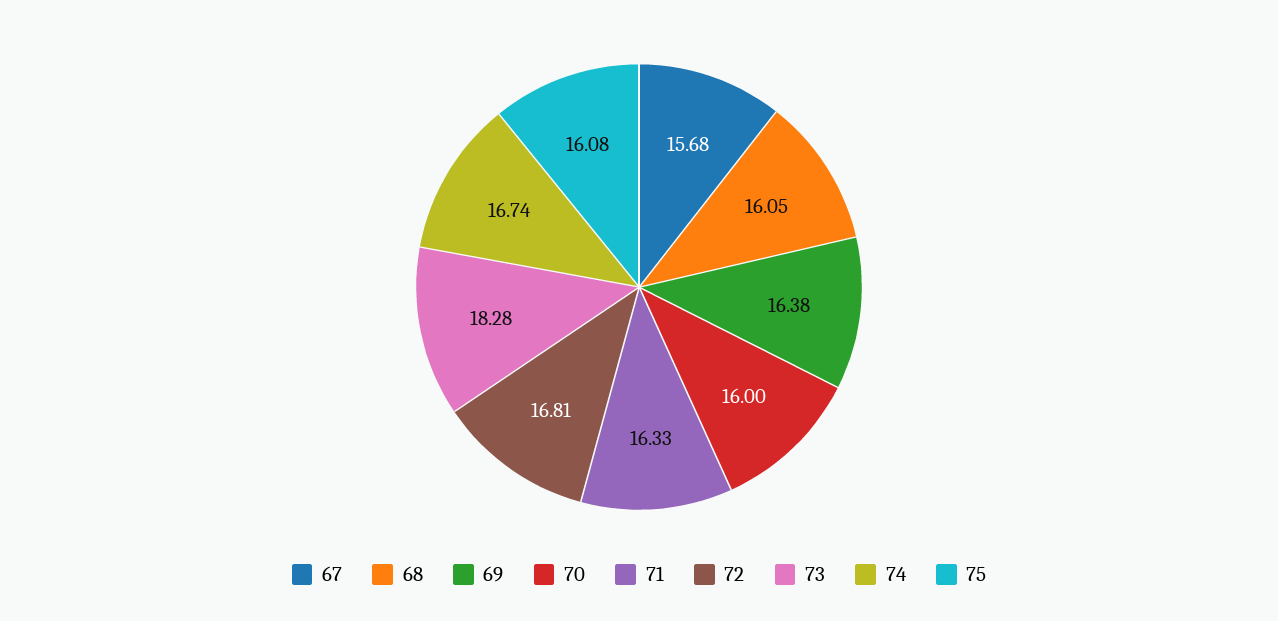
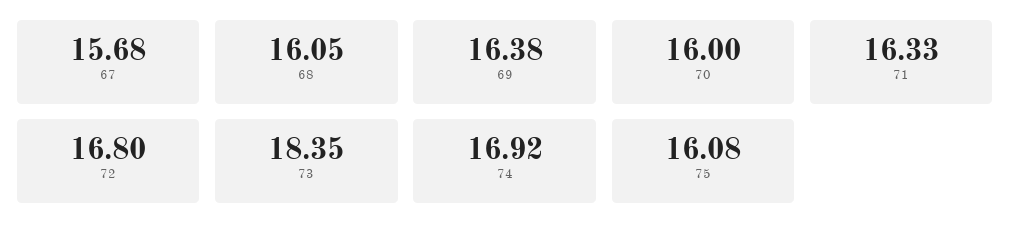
  {
    "67": 15.68,
    "68": 16.05,
    "69": 16.38,
    "70": 16,
    "71": 16.33,
-   "72": 16.81,
+   "72": 16.8,
-   "73": 18.28,
+   "73": 18.35,
-   "74": 16.74,
+   "74": 16.92,
    "75": 16.08
  }

